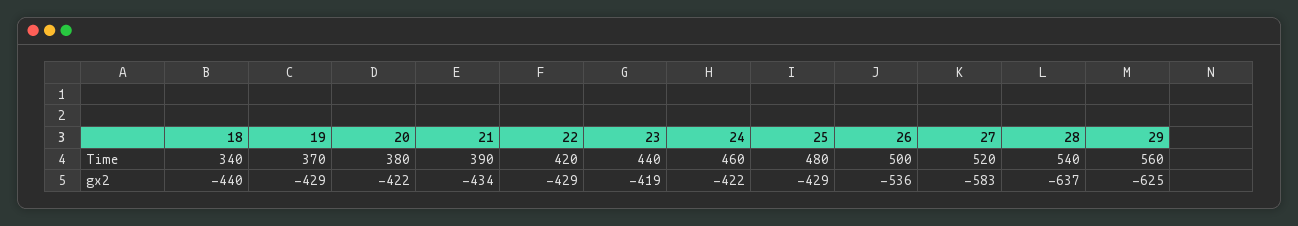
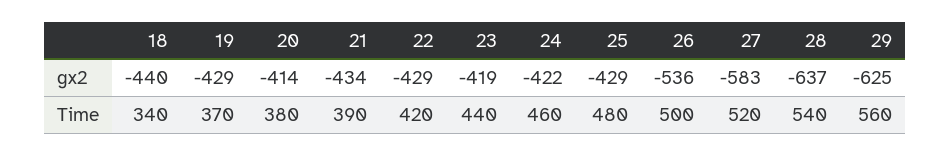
  {
    "18": {
      "Time": 340,
      "gx2": -440
    },
    "19": {
      "Time": 370,
      "gx2": -429
    },
    "20": {
      "Time": 380,
-     "gx2": -422
+     "gx2": -414
    },
    "21": {
      "Time": 390,
      "gx2": -434
    },
    "22": {
      "Time": 420,
      "gx2": -429
    },
    "23": {
      "Time": 440,
      "gx2": -419
    },
    "24": {
      "Time": 460,
      "gx2": -422
    },
    "25": {
      "Time": 480,
      "gx2": -429
    },
    "26": {
      "Time": 500,
      "gx2": -536
    },
    "27": {
      "Time": 520,
      "gx2": -583
    },
    "28": {
      "Time": 540,
      "gx2": -637
    },
    "29": {
      "Time": 560,
      "gx2": -625
    }
  }

